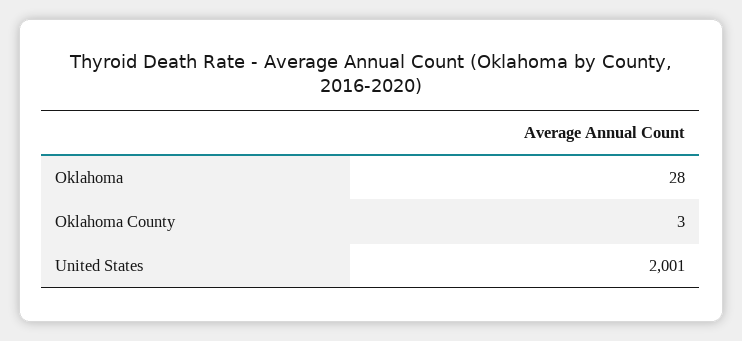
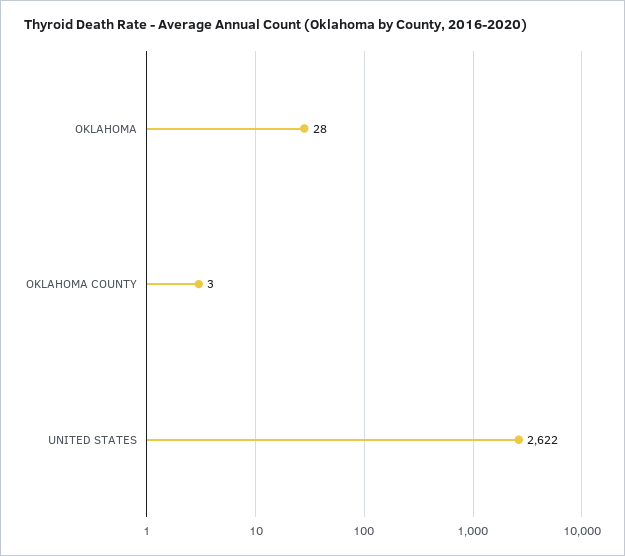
  {
    "Oklahoma": 28,
    "Oklahoma County": 3,
-   "United States": 2001
+   "United States": 2622
  }

